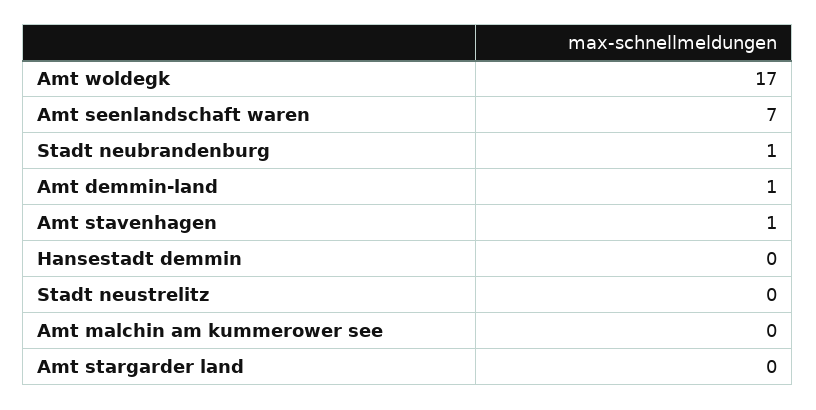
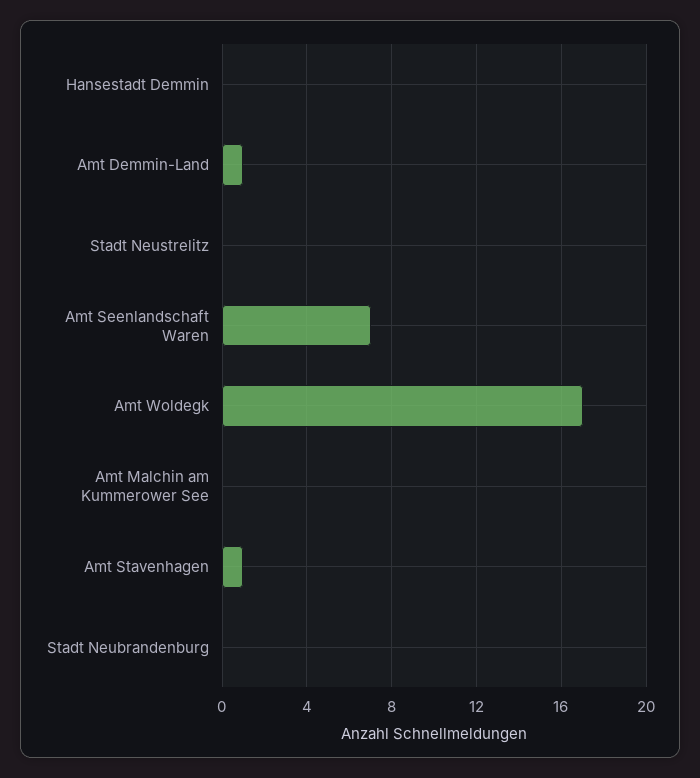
  {
    "Amt woldegk": 17,
    "Amt seenlandschaft waren": 7,
-   "Stadt neubrandenburg": 1,
+   "Stadt neubrandenburg": 0,
    "Amt demmin-land": 1,
    "Amt stavenhagen": 1,
    "Hansestadt demmin": 0,
    "Stadt neustrelitz": 0,
-   "Amt malchin am kummerower see": 0,
+   "Amt malchin am kummerower see": 0
-   "Amt stargarder land": 0
  }

